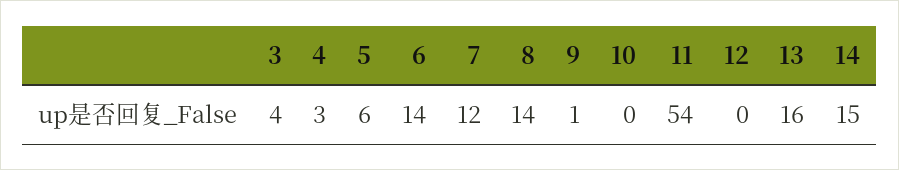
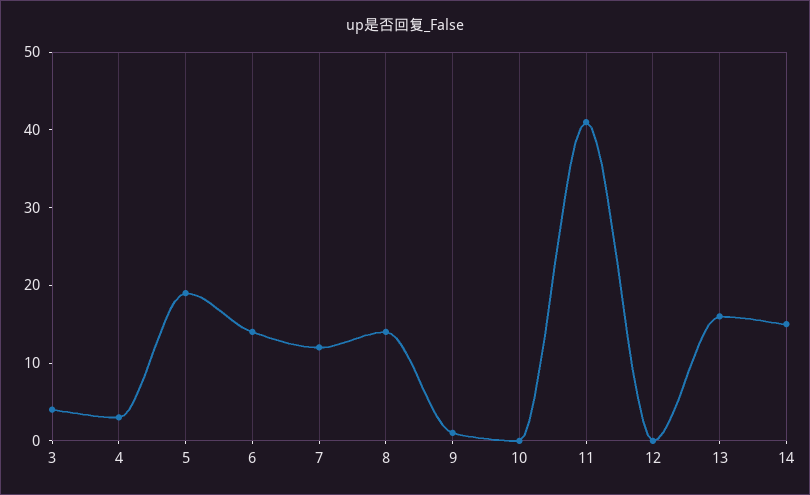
  {
    "3": 4,
    "4": 3,
-   "5": 6,
+   "5": 20,
    "6": 14,
    "7": 12,
    "8": 14,
    "9": 1,
    "10": 0,
-   "11": 54,
+   "11": 40,
    "12": 0,
    "13": 16,
    "14": 15
  }

